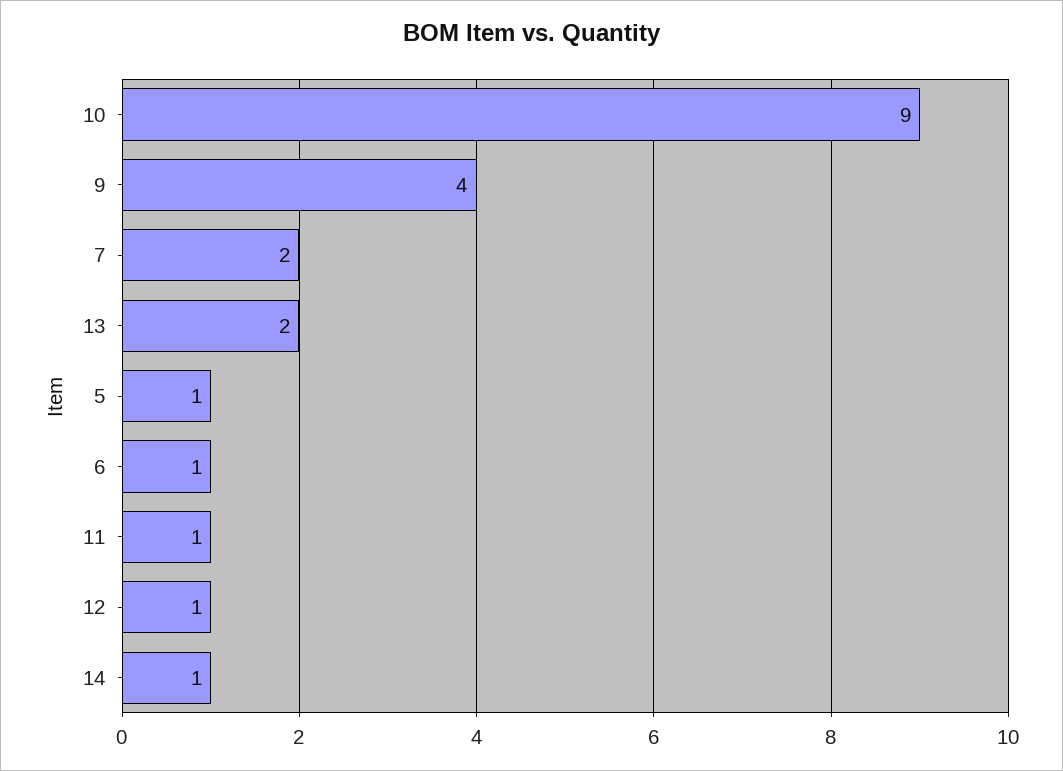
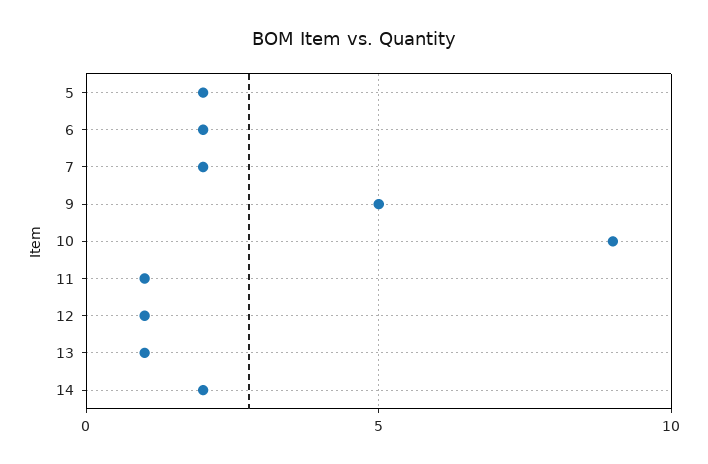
  {
    "10": 9,
-   "9": 4,
+   "9": 5,
    "7": 2,
-   "13": 2,
+   "13": 1,
-   "5": 1,
+   "5": 2,
-   "6": 1,
+   "6": 2,
    "11": 1,
    "12": 1,
-   "14": 1
+   "14": 2
  }

